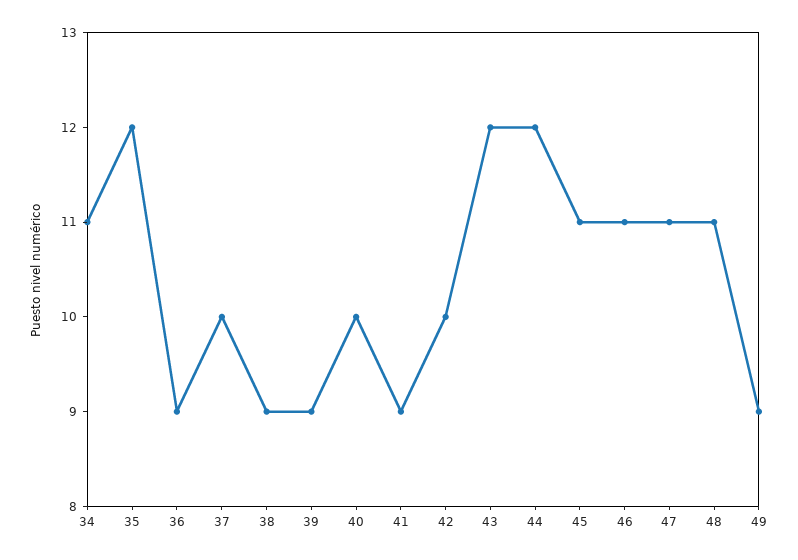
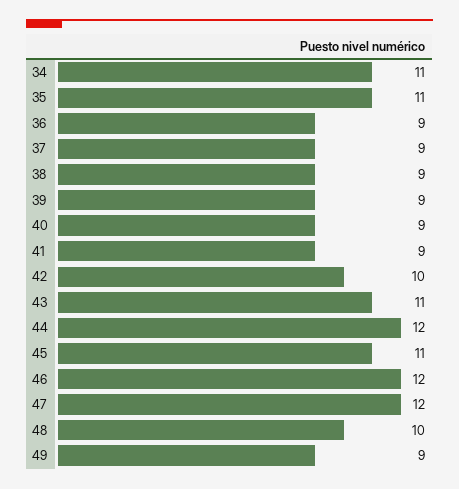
  {
    "34": 11,
-   "35": 12,
+   "35": 11,
    "36": 9,
-   "37": 10,
+   "37": 9,
    "38": 9,
    "39": 9,
-   "40": 10,
+   "40": 9,
    "41": 9,
    "42": 10,
-   "43": 12,
+   "43": 11,
    "44": 12,
    "45": 11,
-   "46": 11,
+   "46": 12,
-   "47": 11,
+   "47": 12,
-   "48": 11,
+   "48": 10,
    "49": 9
  }

